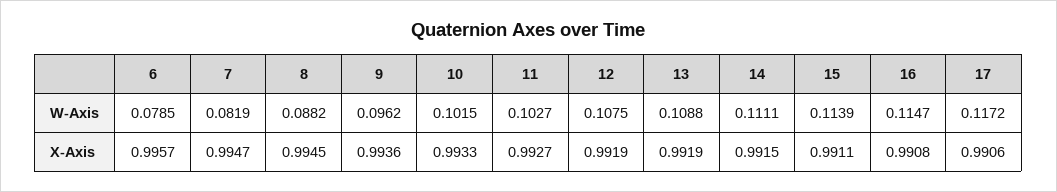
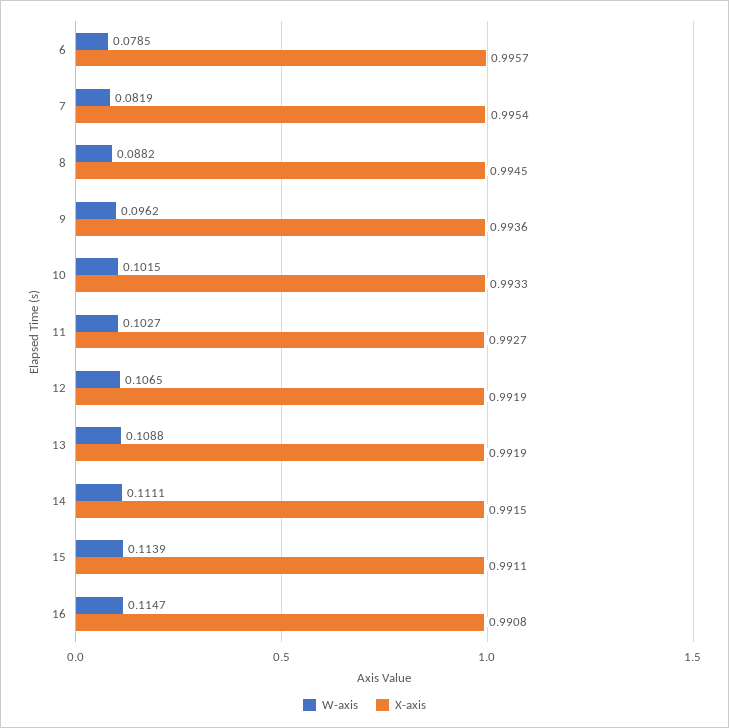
  {
    "W-Axis": {
      "6": 0.0785,
      "7": 0.0819,
      "8": 0.0882,
      "9": 0.0962,
      "10": 0.1015,
      "11": 0.1027,
-     "12": 0.1075,
+     "12": 0.1065,
      "13": 0.1088,
      "14": 0.1111,
      "15": 0.1139,
-     "16": 0.1147,
+     "16": 0.1147
-     "17": 0.1172
    },
    "X-Axis": {
      "6": 0.9957,
-     "7": 0.9947,
+     "7": 0.9954,
      "8": 0.9945,
      "9": 0.9936,
      "10": 0.9933,
      "11": 0.9927,
      "12": 0.9919,
      "13": 0.9919,
      "14": 0.9915,
      "15": 0.9911,
-     "16": 0.9908,
+     "16": 0.9908
-     "17": 0.9906
    }
  }

